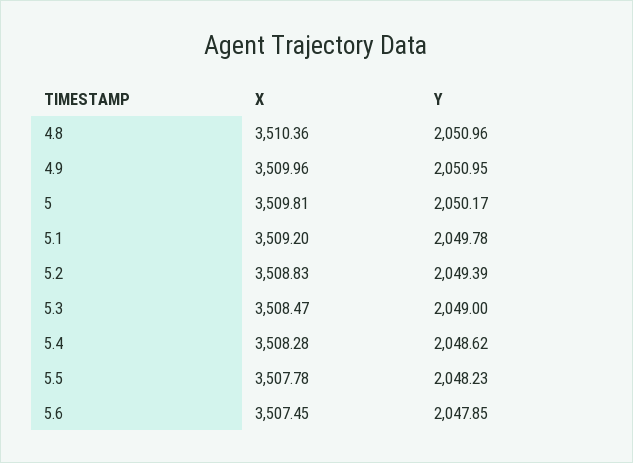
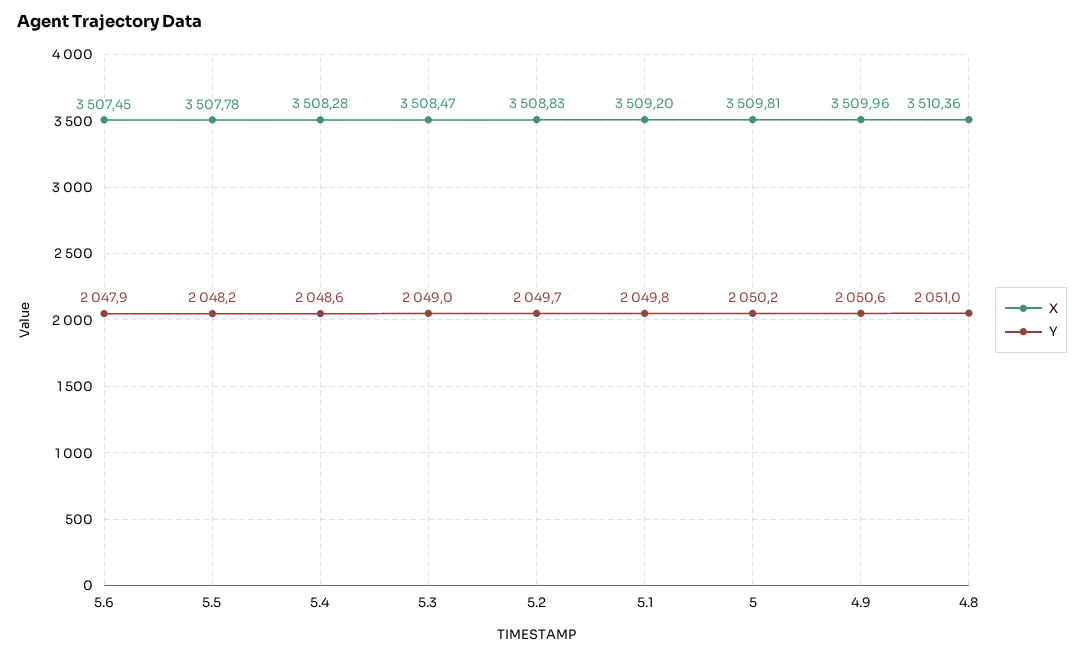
  {
    "X": {
      "4.8": 3510.36,
      "4.9": 3509.96,
      "5": 3509.81,
      "5.1": 3509.2,
      "5.2": 3508.83,
      "5.3": 3508.47,
      "5.4": 3508.28,
      "5.5": 3507.78,
      "5.6": 3507.45
    },
    "Y": {
      "4.8": 2050.96,
-     "4.9": 2050.95,
+     "4.9": 2050.6,
      "5": 2050.17,
      "5.1": 2049.78,
-     "5.2": 2049.39,
+     "5.2": 2049.7,
      "5.3": 2049,
      "5.4": 2048.62,
      "5.5": 2048.23,
      "5.6": 2047.85
    }
  }

